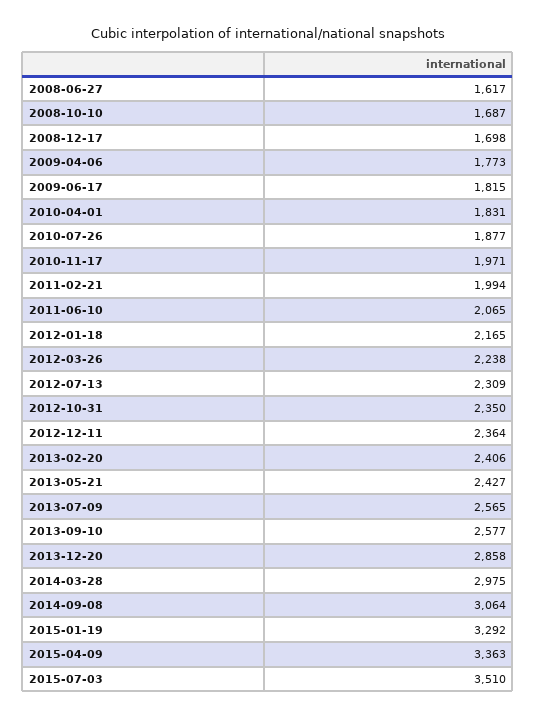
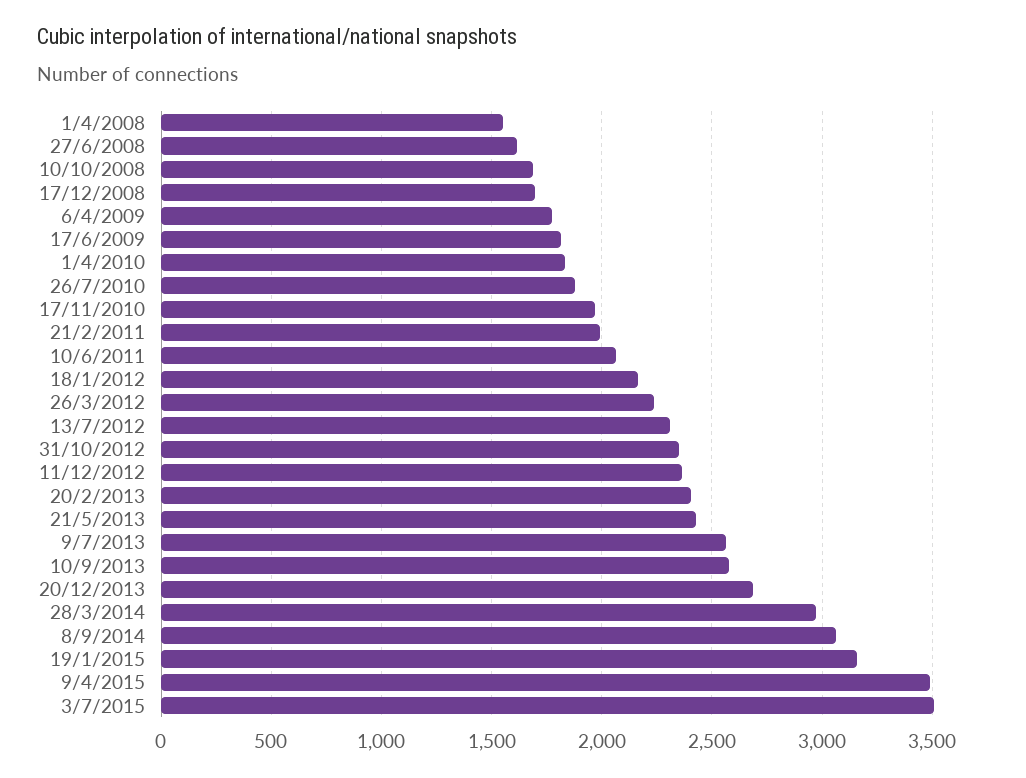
  {
    "2008-06-27": 1617,
    "2008-10-10": 1687,
    "2008-12-17": 1698,
    "2009-04-06": 1773,
    "2009-06-17": 1815,
    "2010-04-01": 1831,
    "2010-07-26": 1877,
    "2010-11-17": 1971,
    "2011-02-21": 1994,
    "2011-06-10": 2065,
    "2012-01-18": 2165,
    "2012-03-26": 2238,
    "2012-07-13": 2309,
    "2012-10-31": 2350,
    "2012-12-11": 2364,
    "2013-02-20": 2406,
    "2013-05-21": 2427,
    "2013-07-09": 2565,
    "2013-09-10": 2577,
-   "2013-12-20": 2858,
+   "2013-12-20": 2700,
    "2014-03-28": 2975,
    "2014-09-08": 3064,
-   "2015-01-19": 3292,
+   "2015-01-19": 3150,
-   "2015-04-09": 3363,
+   "2015-04-09": 3500,
-   "2015-07-03": 3510
+   "2015-07-03": 3510,
+   "1/4/2008": 1550
  }

